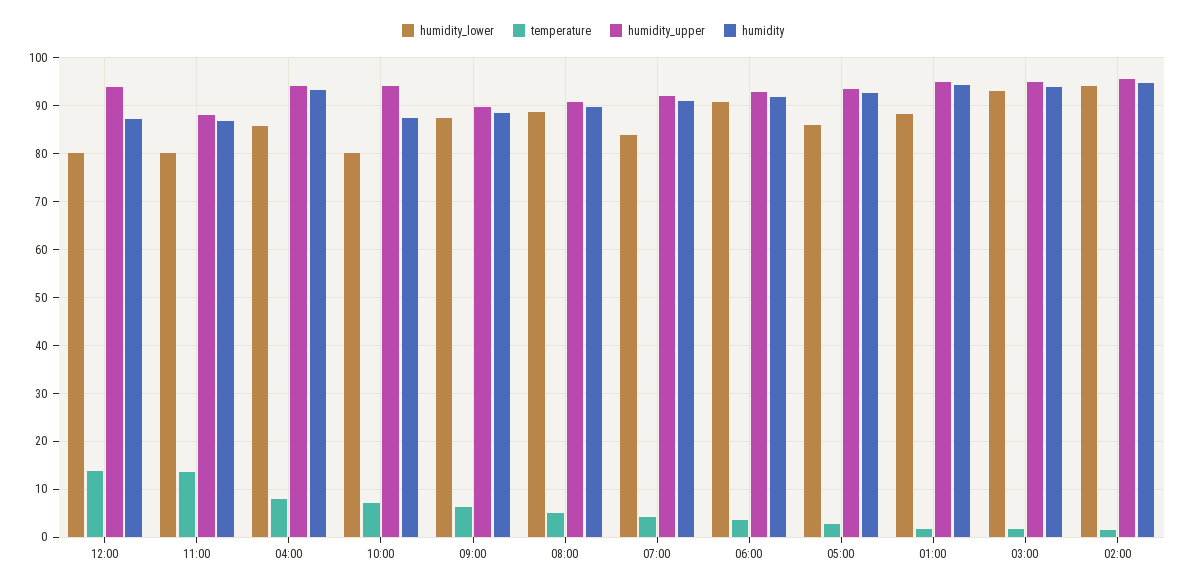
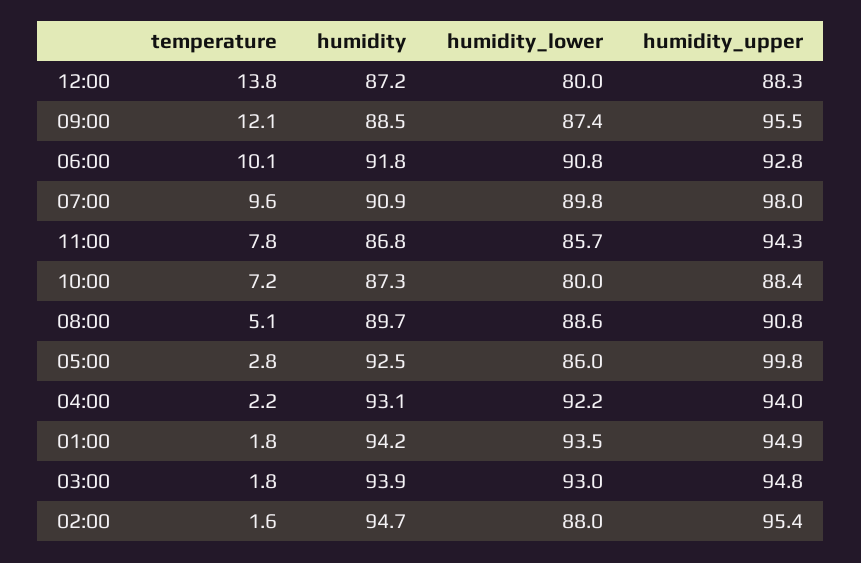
  {
    "humidity_lower": {
      "12:00": 80,
-     "11:00": 80,
+     "11:00": 85.7,
-     "04:00": 86,
+     "04:00": 92.2,
      "10:00": 80,
      "09:00": 87.4,
      "08:00": 88.6,
-     "07:00": 84,
+     "07:00": 89.8,
      "06:00": 90.8,
      "05:00": 86,
-     "01:00": 88,
+     "01:00": 93.5,
      "03:00": 93,
-     "02:00": 94
+     "02:00": 88
    },
    "temperature": {
      "12:00": 13.8,
-     "11:00": 14,
+     "11:00": 7.8,
-     "04:00": 8,
+     "04:00": 2.2,
      "10:00": 7.2,
-     "09:00": 6,
+     "09:00": 12.1,
      "08:00": 5.1,
-     "07:00": 4,
+     "07:00": 9.6,
-     "06:00": 4,
+     "06:00": 10.1,
      "05:00": 2.8,
      "01:00": 1.8,
      "03:00": 1.8,
      "02:00": 1.6
    },
    "humidity_upper": {
-     "12:00": 94,
+     "12:00": 88.3,
-     "11:00": 88,
+     "11:00": 94.3,
      "04:00": 94,
-     "10:00": 94,
+     "10:00": 88.4,
-     "09:00": 90,
+     "09:00": 95.5,
      "08:00": 90.8,
-     "07:00": 92,
+     "07:00": 98,
      "06:00": 92.8,
-     "05:00": 94,
+     "05:00": 99.8,
      "01:00": 94.9,
      "03:00": 94.8,
      "02:00": 95.4
    },
    "humidity": {
      "12:00": 87.2,
      "11:00": 86.8,
      "04:00": 93.1,
      "10:00": 87.3,
      "09:00": 88.5,
      "08:00": 89.7,
      "07:00": 90.9,
      "06:00": 91.8,
      "05:00": 92.5,
      "01:00": 94.2,
      "03:00": 93.9,
      "02:00": 94.7
    }
  }

